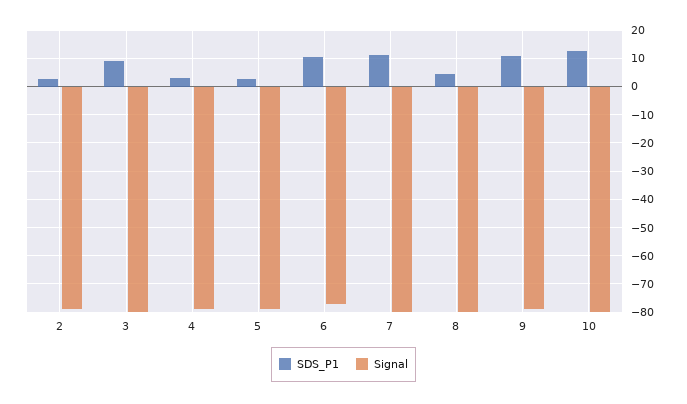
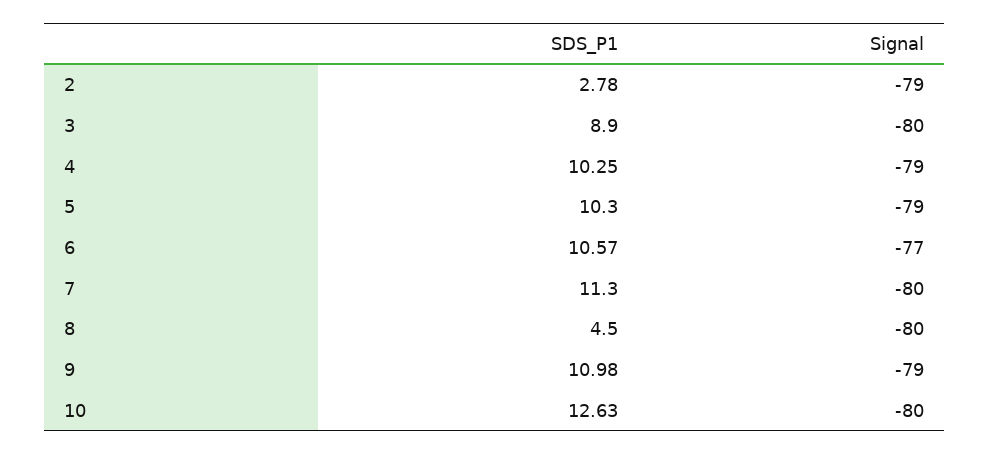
  {
    "SDS_P1": {
      "2": 2.78,
      "3": 8.9,
-     "4": 2.5,
+     "4": 10.25,
-     "5": 2.5,
+     "5": 10.3,
      "6": 10.57,
      "7": 11.3,
      "8": 4.5,
      "9": 10.98,
      "10": 12.63
    },
    "Signal": {
      "2": -79,
      "3": -80,
      "4": -79,
      "5": -79,
      "6": -77,
      "7": -80,
      "8": -80,
      "9": -79,
      "10": -80
    }
  }

